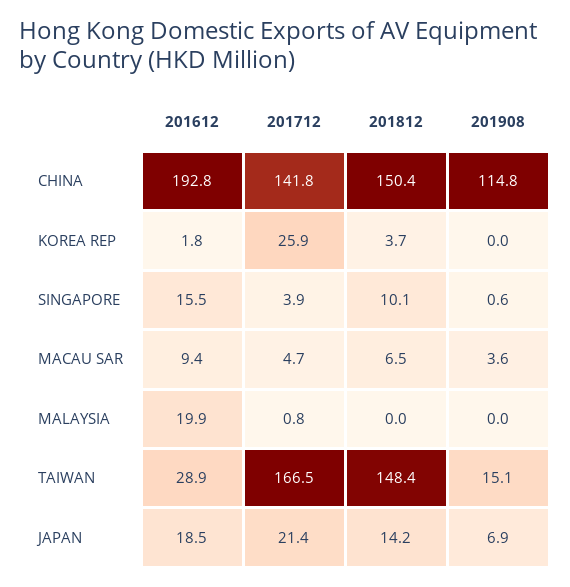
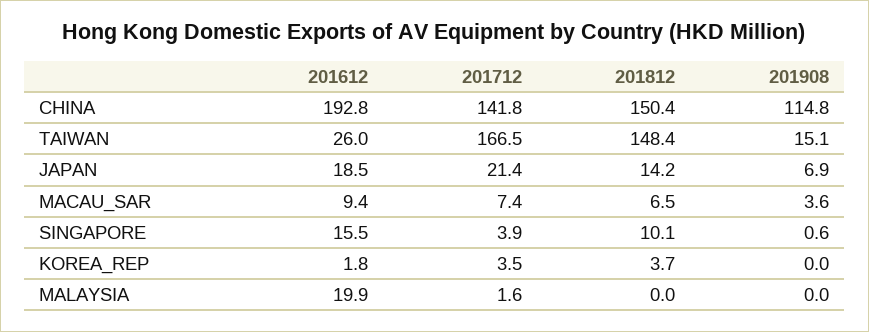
  {
    "201612": {
      "CHINA": 192.8,
      "KOREA REP": 1.8,
      "SINGAPORE": 15.5,
      "MACAU SAR": 9.4,
      "MALAYSIA": 19.9,
-     "TAIWAN": 28.9,
+     "TAIWAN": 26,
      "JAPAN": 18.5
    },
    "201712": {
      "CHINA": 141.8,
-     "KOREA REP": 25.9,
+     "KOREA REP": 3.5,
      "SINGAPORE": 3.9,
-     "MACAU SAR": 4.7,
+     "MACAU SAR": 7.4,
-     "MALAYSIA": 0.8,
+     "MALAYSIA": 1.6,
      "TAIWAN": 166.5,
      "JAPAN": 21.4
    },
    "201812": {
      "CHINA": 150.4,
      "KOREA REP": 3.7,
      "SINGAPORE": 10.1,
      "MACAU SAR": 6.5,
      "MALAYSIA": 0,
      "TAIWAN": 148.4,
      "JAPAN": 14.2
    },
    "201908": {
      "CHINA": 114.8,
      "KOREA REP": 0,
      "SINGAPORE": 0.6,
      "MACAU SAR": 3.6,
      "MALAYSIA": 0,
      "TAIWAN": 15.1,
      "JAPAN": 6.9
    }
  }

